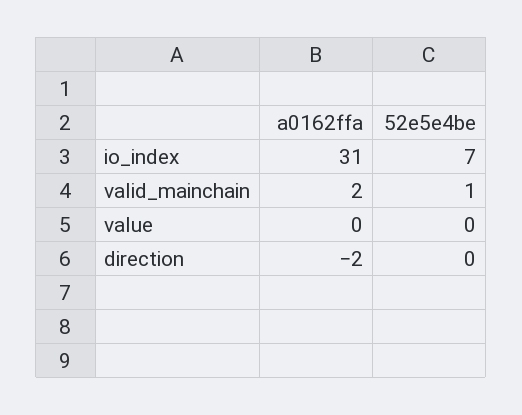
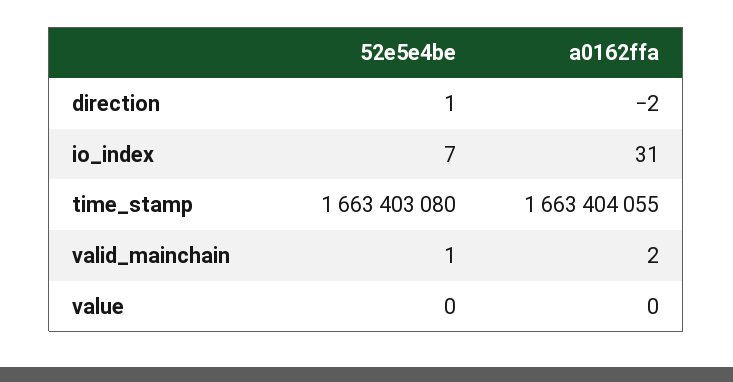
  {
    "a0162ffa": {
      "io_index": 31,
      "valid_mainchain": 2,
      "value": 0,
-     "direction": -2
+     "direction": -2,
+     "time_stamp": 1663404055
    },
    "52e5e4be": {
      "io_index": 7,
      "valid_mainchain": 1,
      "value": 0,
-     "direction": 0
+     "direction": 1,
+     "time_stamp": 1663403080
    }
  }

